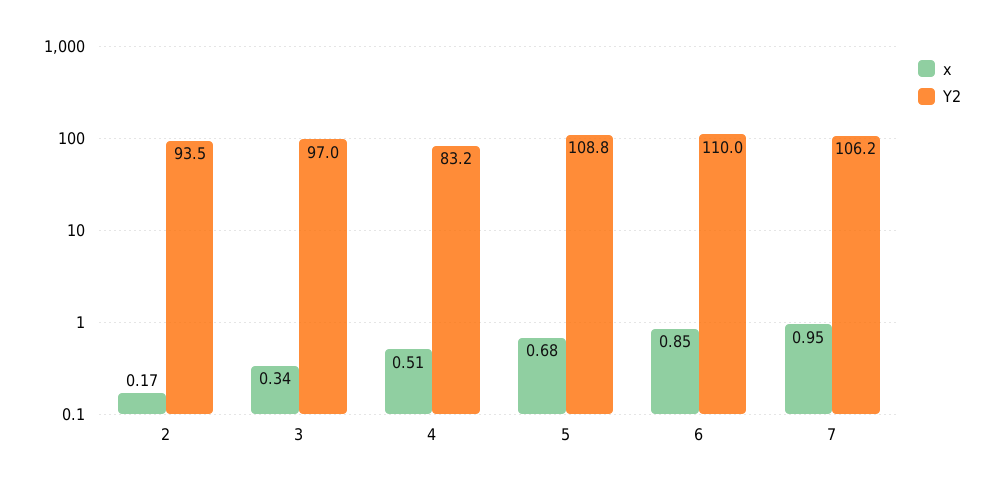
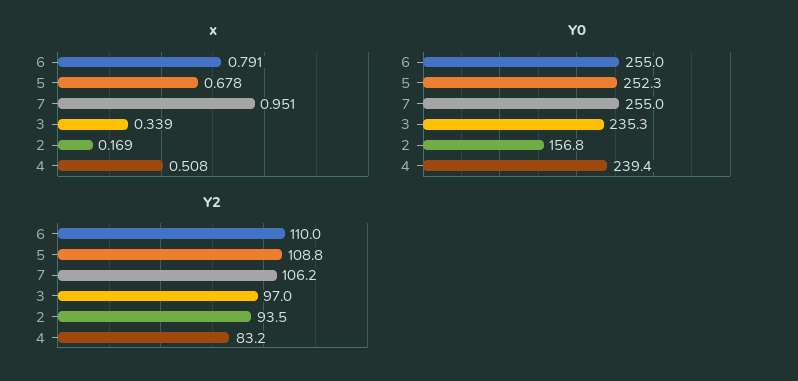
  {
    "x": {
      "2": 0.169,
      "3": 0.339,
      "4": 0.508,
      "5": 0.678,
-     "6": 0.85,
+     "6": 0.791,
      "7": 0.951
    },
    "Y2": {
      "2": 93.5,
      "3": 97,
      "4": 83.2,
      "5": 108.8,
      "6": 110,
      "7": 106.2
-   }
+   },
+   "Y0": {
+     "6": 255,
+     "5": 252.3,
+     "7": 255,
+     "3": 235.3,
+     "2": 156.8,
+     "4": 239.4
+   }
  }

